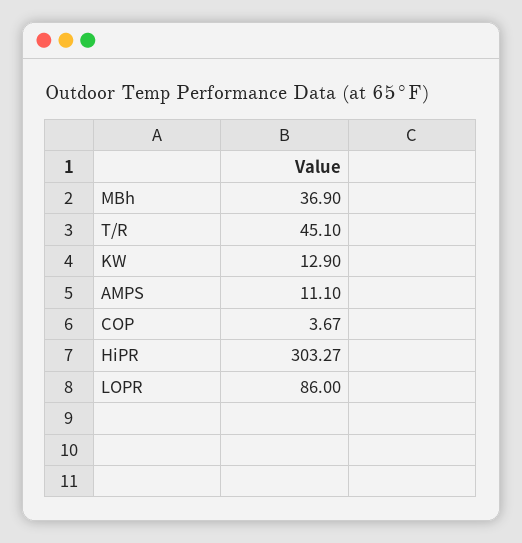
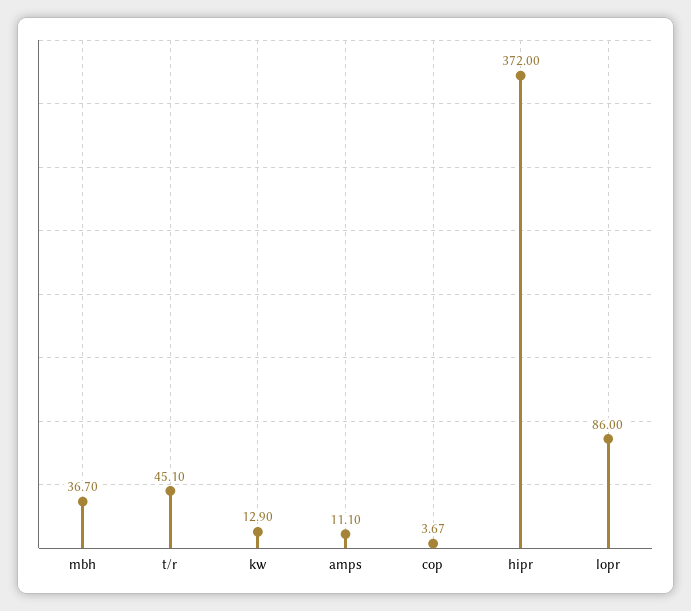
  {
-   "MBh": 36.9,
+   "MBh": 36.7,
    "T/R": 45.1,
    "KW": 12.9,
    "AMPS": 11.1,
    "COP": 3.67,
-   "HiPR": 303.27,
+   "HiPR": 372,
    "LOPR": 86
  }

